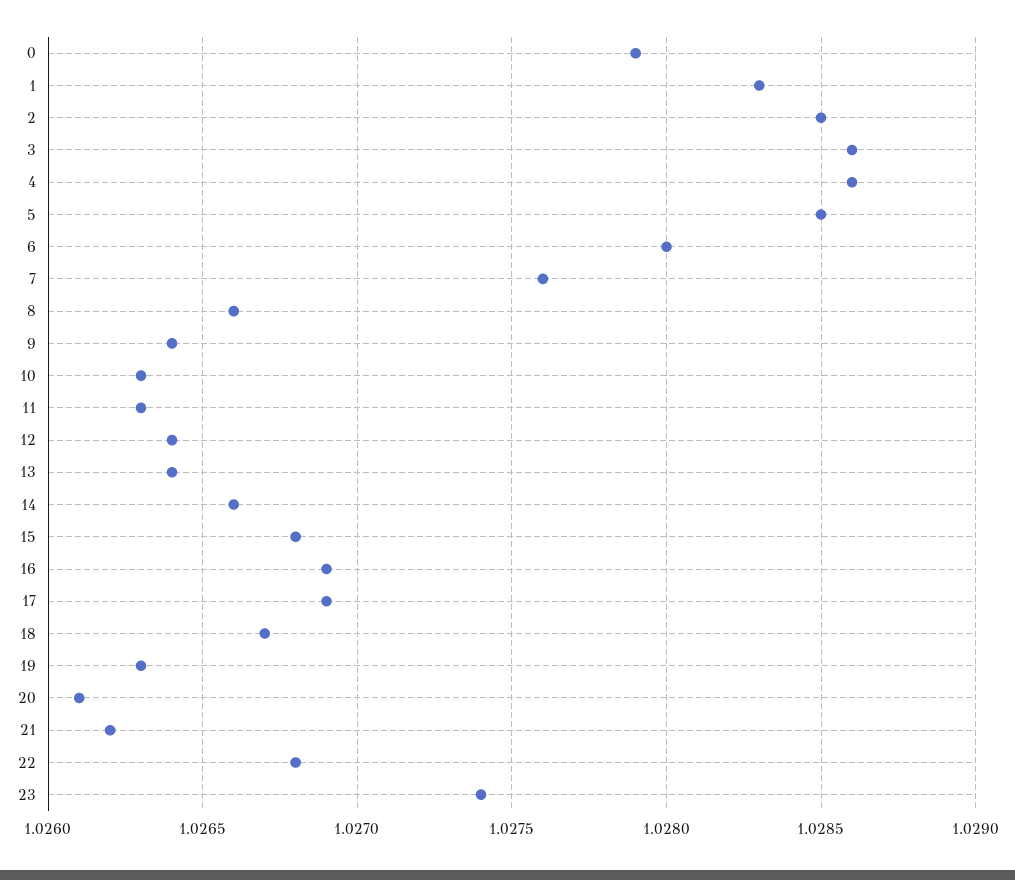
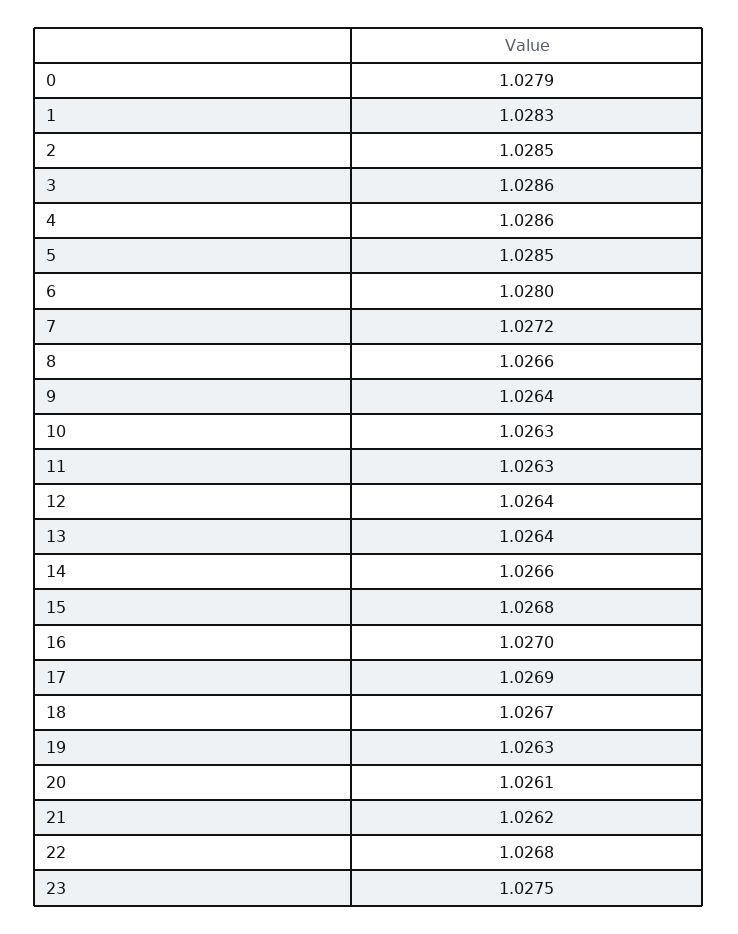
  {
    "0": 1.0279,
    "1": 1.0283,
    "2": 1.0285,
    "3": 1.0286,
    "4": 1.0286,
    "5": 1.0285,
    "6": 1.028,
-   "7": 1.0276,
+   "7": 1.0272,
    "8": 1.0266,
    "9": 1.0264,
    "10": 1.0263,
    "11": 1.0263,
    "12": 1.0264,
    "13": 1.0264,
    "14": 1.0266,
    "15": 1.0268,
-   "16": 1.0269,
+   "16": 1.027,
    "17": 1.0269,
    "18": 1.0267,
    "19": 1.0263,
    "20": 1.0261,
    "21": 1.0262,
    "22": 1.0268,
-   "23": 1.0274
+   "23": 1.0275
  }

